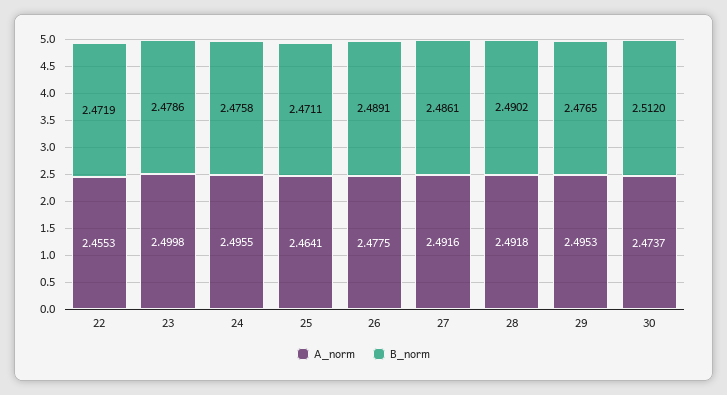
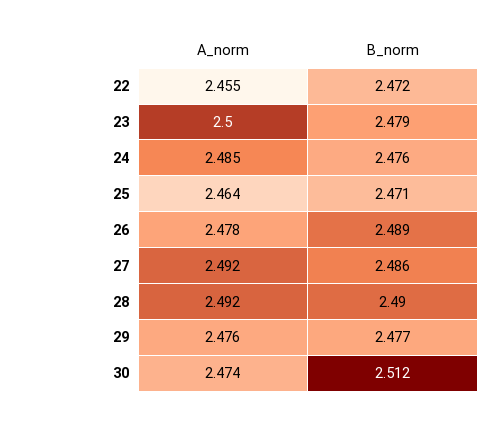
  {
    "A_norm": {
      "22": 2.4553,
      "23": 2.4998,
-     "24": 2.4955,
+     "24": 2.485,
      "25": 2.4641,
      "26": 2.4775,
      "27": 2.4916,
      "28": 2.4918,
-     "29": 2.4953,
+     "29": 2.476,
      "30": 2.4737
    },
    "B_norm": {
      "22": 2.4719,
      "23": 2.4786,
      "24": 2.4758,
      "25": 2.4711,
      "26": 2.4891,
      "27": 2.4861,
      "28": 2.4902,
      "29": 2.4765,
      "30": 2.512
    }
  }

